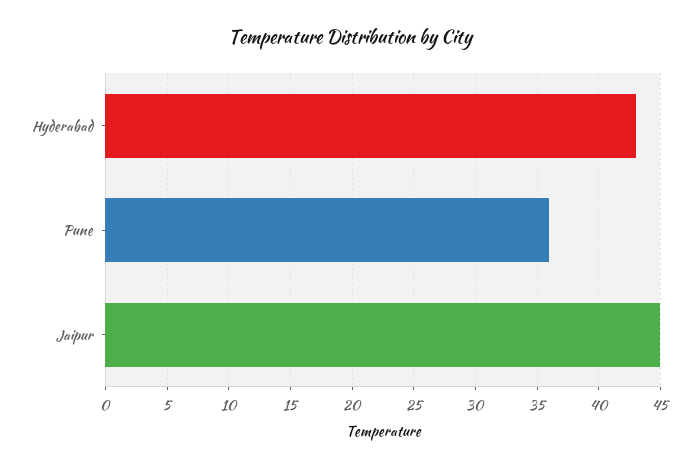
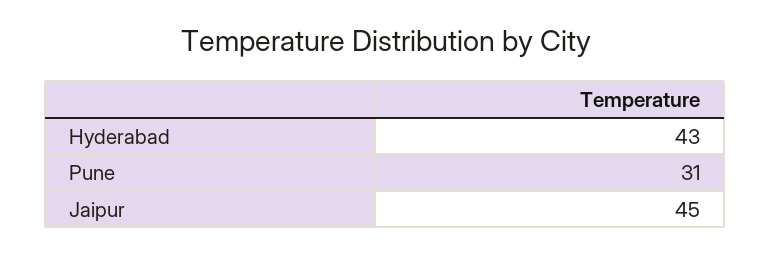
  {
    "Hyderabad": 43,
-   "Pune": 36,
+   "Pune": 31,
    "Jaipur": 45
  }

